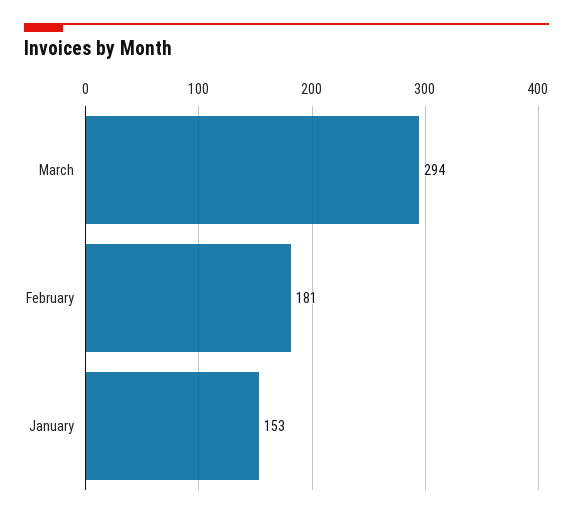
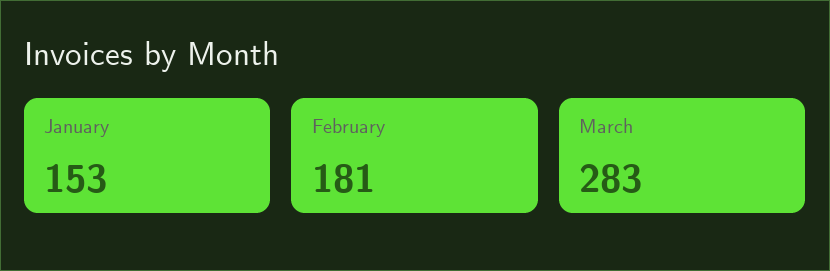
  {
-   "March": 294,
+   "March": 283,
    "February": 181,
    "January": 153
  }

